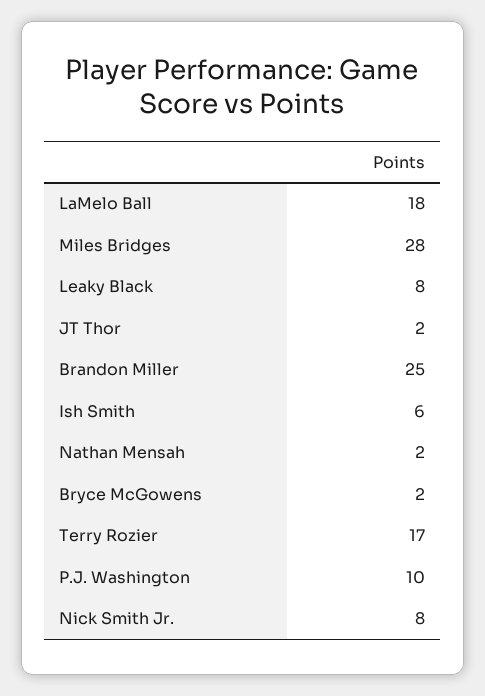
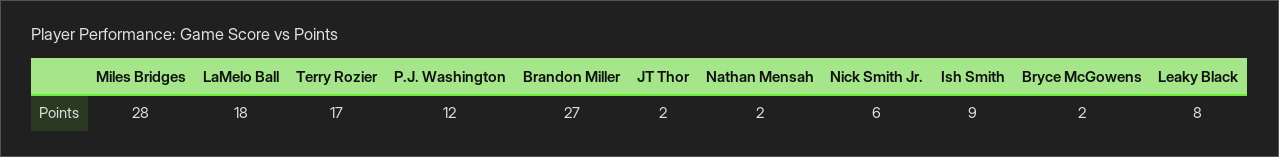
  {
    "LaMelo Ball": 18,
    "Miles Bridges": 28,
    "Leaky Black": 8,
    "JT Thor": 2,
-   "Brandon Miller": 25,
+   "Brandon Miller": 27,
-   "Ish Smith": 6,
+   "Ish Smith": 9,
    "Nathan Mensah": 2,
    "Bryce McGowens": 2,
    "Terry Rozier": 17,
-   "P.J. Washington": 10,
+   "P.J. Washington": 12,
-   "Nick Smith Jr.": 8
+   "Nick Smith Jr.": 6
  }

